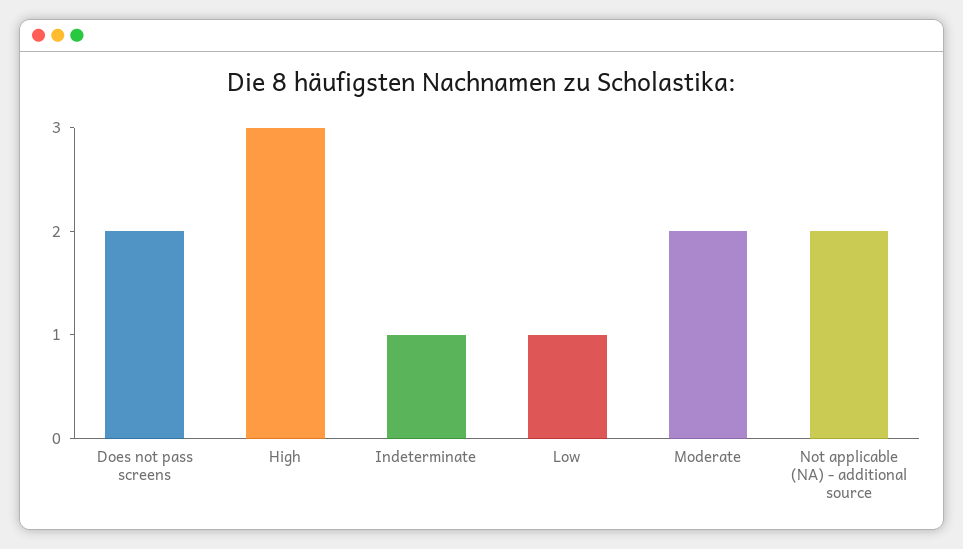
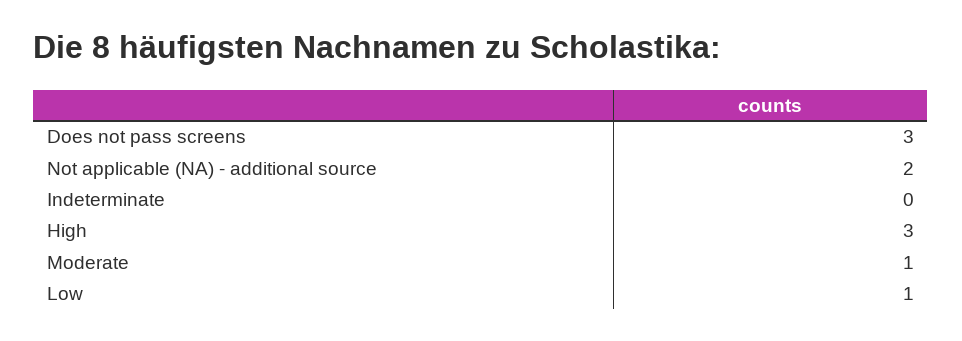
  {
-   "Does not pass screens": 2,
+   "Does not pass screens": 3,
    "High": 3,
-   "Indeterminate": 1,
+   "Indeterminate": 0,
    "Low": 1,
-   "Moderate": 2,
+   "Moderate": 1,
    "Not applicable (NA) - additional source": 2
  }

